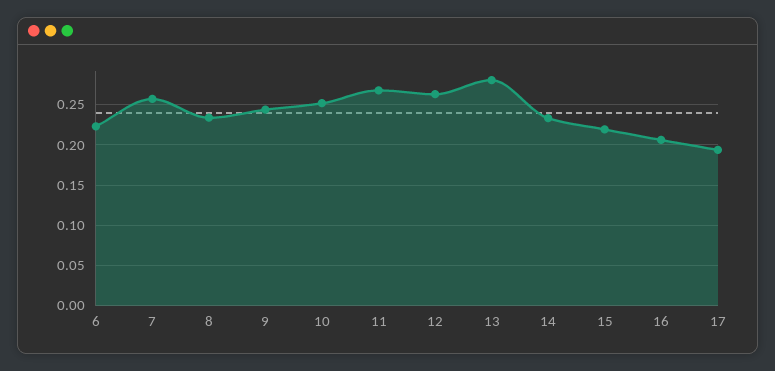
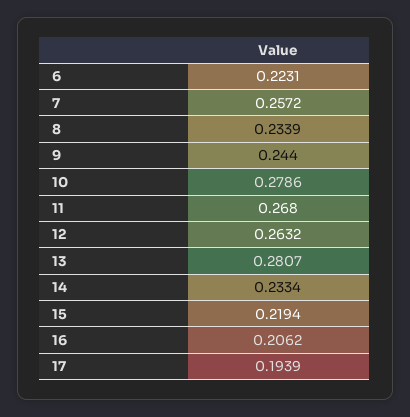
  {
    "6": 0.2231,
    "7": 0.2572,
    "8": 0.2339,
    "9": 0.244,
-   "10": 0.25,
+   "10": 0.2786,
    "11": 0.268,
    "12": 0.2632,
    "13": 0.2807,
    "14": 0.2334,
    "15": 0.2194,
    "16": 0.2062,
    "17": 0.1939
  }

